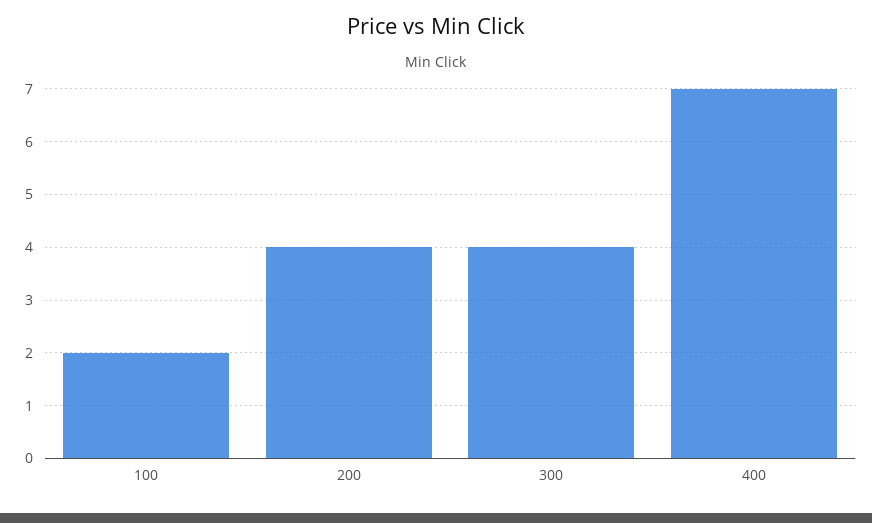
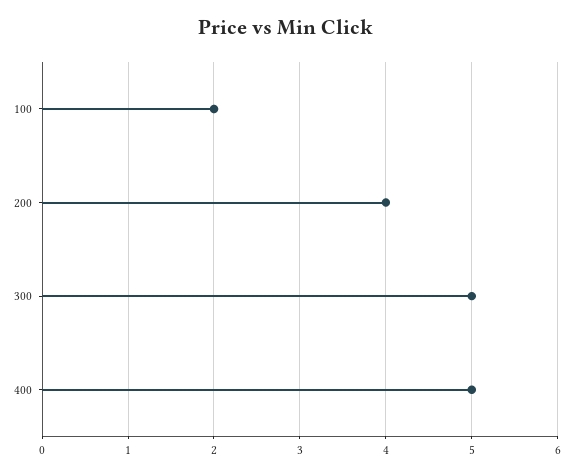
  {
    "100": 2,
    "200": 4,
-   "300": 4,
+   "300": 5,
-   "400": 7
+   "400": 5
  }

